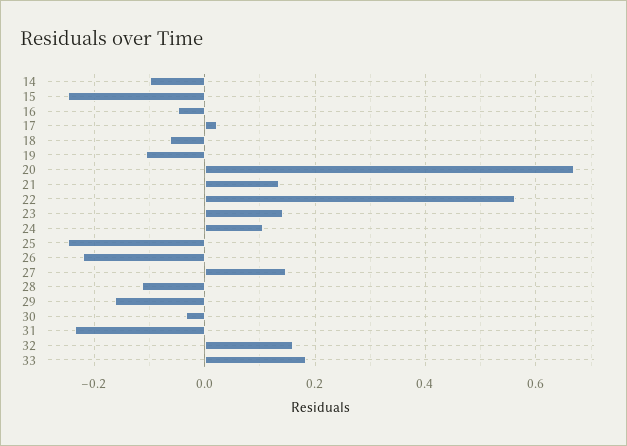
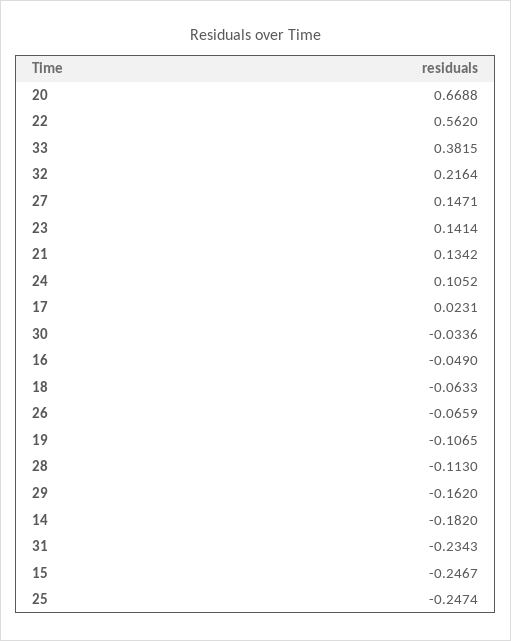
  {
-   "14": -0.1,
+   "14": -0.182,
    "15": -0.2467,
    "16": -0.049,
    "17": 0.0231,
    "18": -0.0633,
    "19": -0.1065,
    "20": 0.6688,
    "21": 0.1342,
    "22": 0.562,
    "23": 0.1414,
    "24": 0.1052,
    "25": -0.2474,
-   "26": -0.22,
+   "26": -0.0659,
    "27": 0.1471,
    "28": -0.113,
    "29": -0.162,
    "30": -0.0336,
    "31": -0.2343,
-   "32": 0.16,
+   "32": 0.2164,
-   "33": 0.18
+   "33": 0.3815
  }

